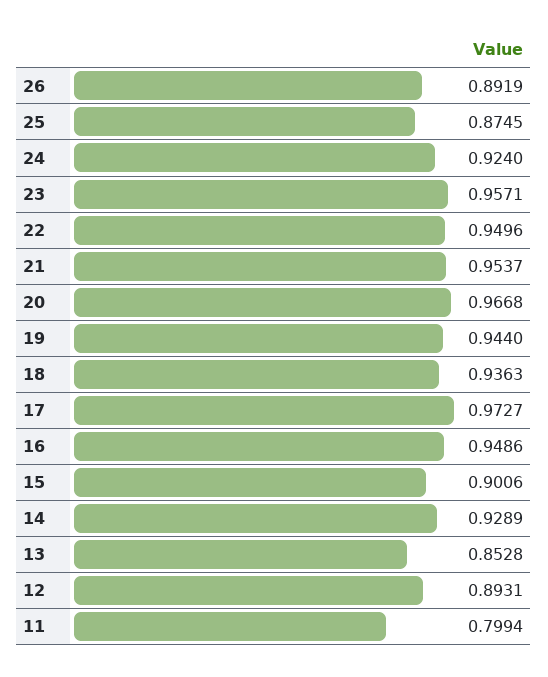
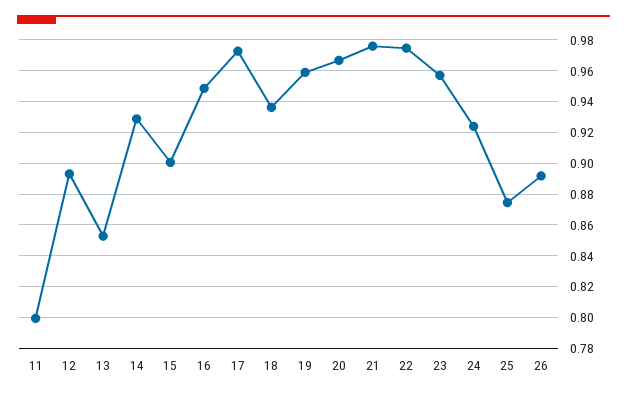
  {
    "26": 0.8919,
    "25": 0.8745,
    "24": 0.924,
    "23": 0.9571,
-   "22": 0.9496,
+   "22": 0.975,
-   "21": 0.9537,
+   "21": 0.975,
    "20": 0.9668,
-   "19": 0.944,
+   "19": 0.96,
    "18": 0.9363,
    "17": 0.9727,
    "16": 0.9486,
    "15": 0.9006,
    "14": 0.9289,
    "13": 0.8528,
    "12": 0.8931,
    "11": 0.7994
  }

